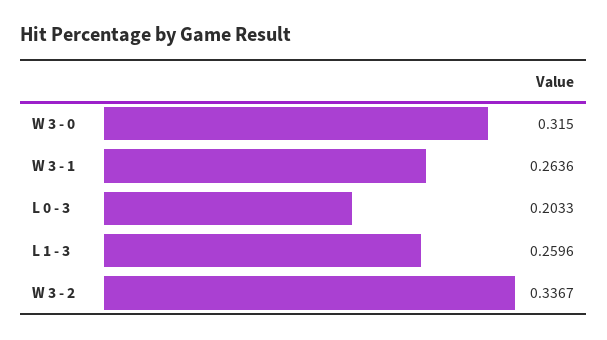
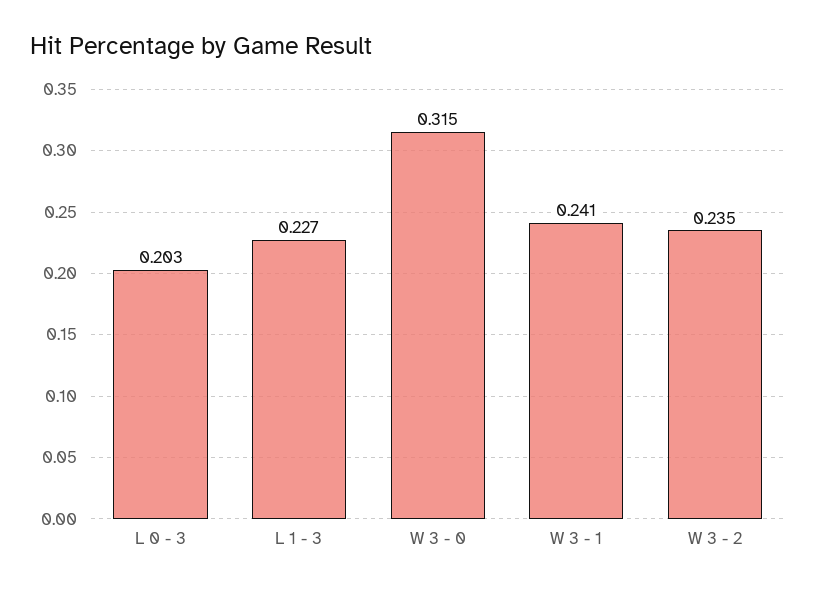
  {
    "W 3 - 0": 0.315,
-   "W 3 - 1": 0.2636,
+   "W 3 - 1": 0.241,
    "L 0 - 3": 0.2033,
-   "L 1 - 3": 0.2596,
+   "L 1 - 3": 0.227,
-   "W 3 - 2": 0.3367
+   "W 3 - 2": 0.235
  }

